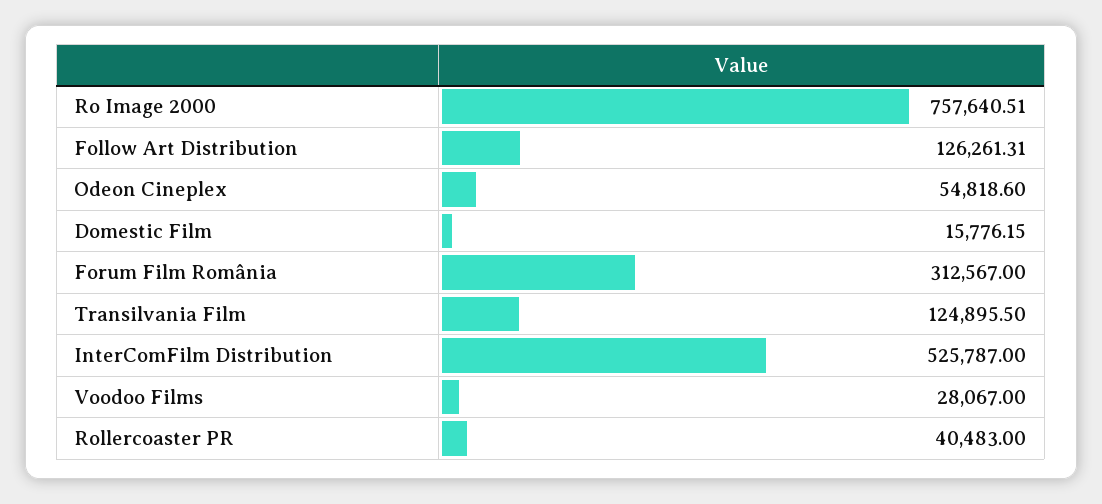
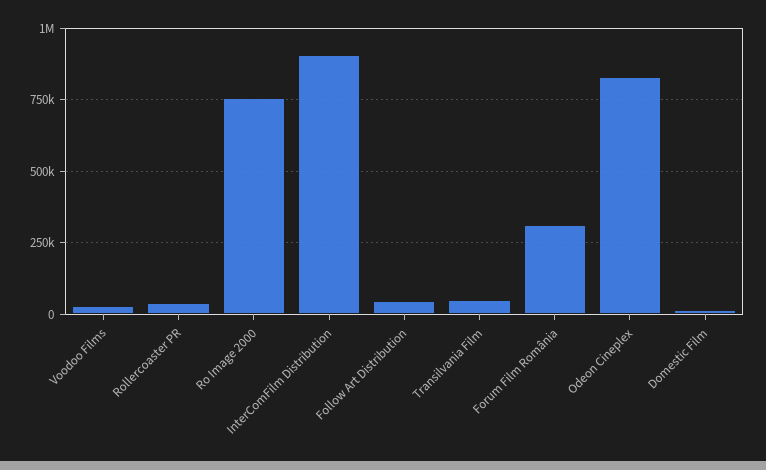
  {
    "Ro Image 2000": 757640.51,
-   "Follow Art Distribution": 126261.31,
+   "Follow Art Distribution": 50000,
-   "Odeon Cineplex": 54818.6,
+   "Odeon Cineplex": 825000,
    "Domestic Film": 15776.15,
    "Forum Film România": 312567,
-   "Transilvania Film": 124895.5,
+   "Transilvania Film": 50000,
-   "InterComFilm Distribution": 525787,
+   "InterComFilm Distribution": 900000,
    "Voodoo Films": 28067,
    "Rollercoaster PR": 40483
  }

